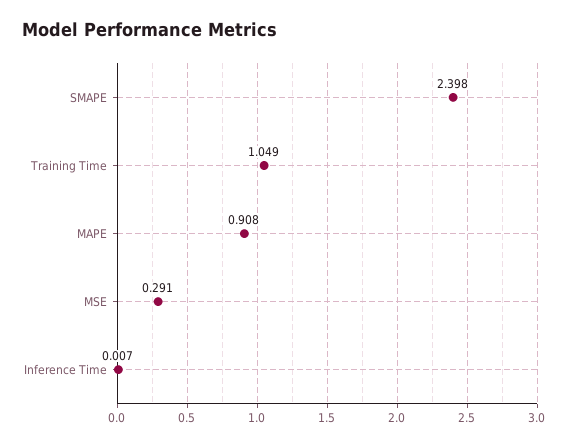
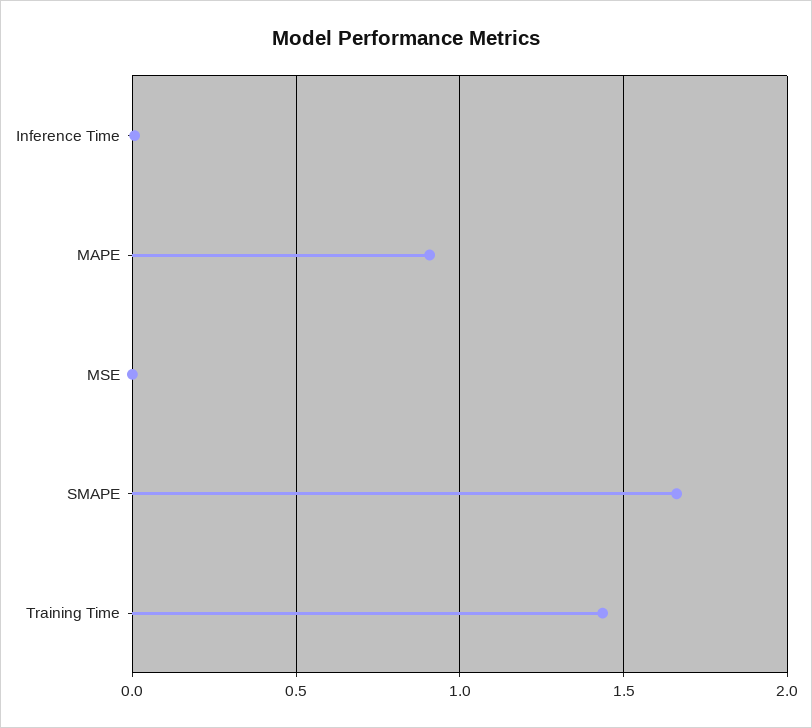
  {
-   "SMAPE": 2.398,
+   "SMAPE": 1.65,
-   "Training Time": 1.049,
+   "Training Time": 1.45,
    "MAPE": 0.908,
-   "MSE": 0.291,
+   "MSE": 0,
    "Inference Time": 0.007
  }

